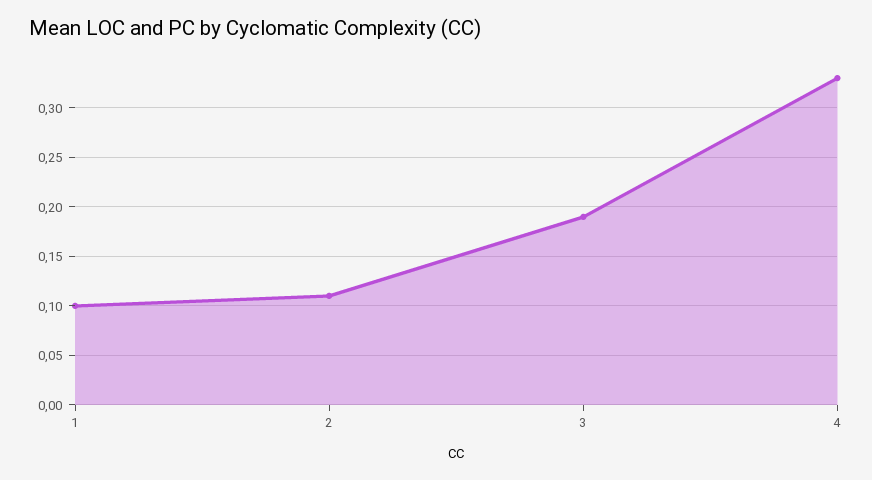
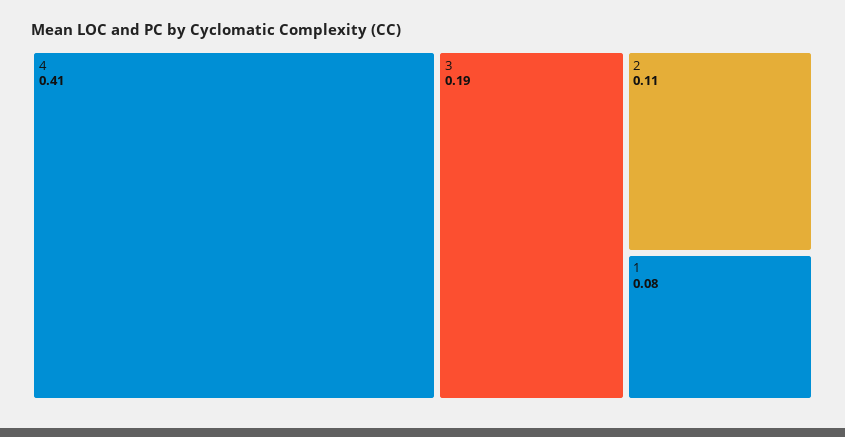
  {
-   "1": 0.1,
+   "1": 0.08,
    "2": 0.11,
    "3": 0.19,
-   "4": 0.33
+   "4": 0.41
  }

